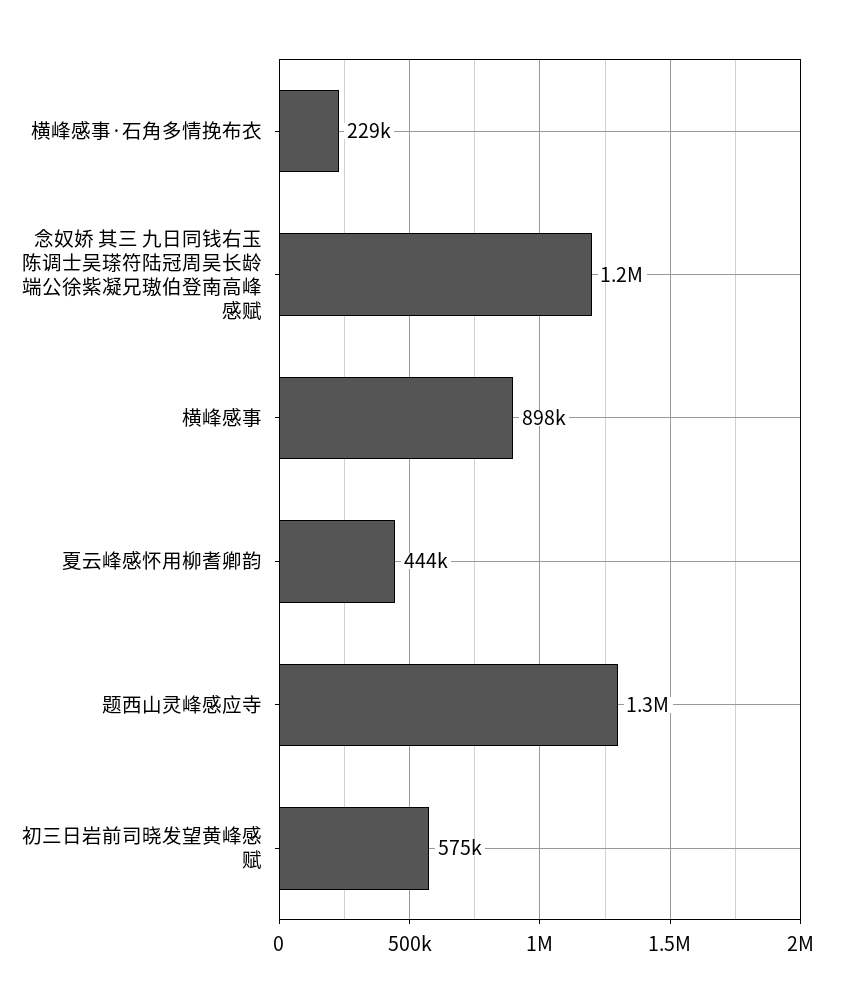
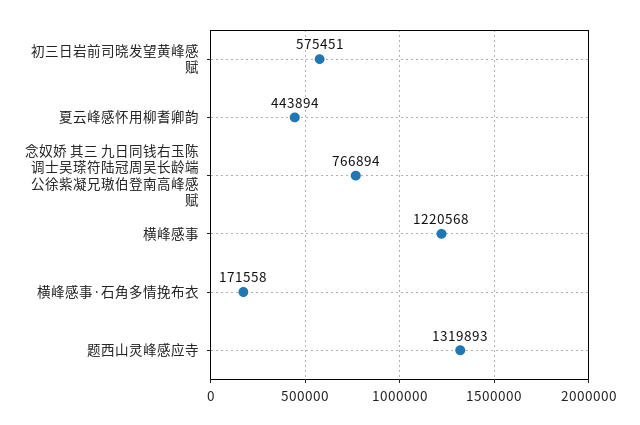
  {
-   "横峰感事·石角多情挽布衣": 229000,
+   "横峰感事·石角多情挽布衣": 171558,
-   "念奴娇 其三 九日同钱右玉陈调士吴瑹符陆冠周吴长龄端公徐紫凝兄璈伯登南高峰感赋": 1200000,
+   "念奴娇 其三 九日同钱右玉陈调士吴瑹符陆冠周吴长龄端公徐紫凝兄璈伯登南高峰感赋": 766894,
-   "横峰感事": 898000,
+   "横峰感事": 1220568,
    "夏云峰感怀用柳耆卿韵": 443894,
    "题西山灵峰感应寺": 1319893,
    "初三日岩前司晓发望黄峰感赋": 575451
  }

